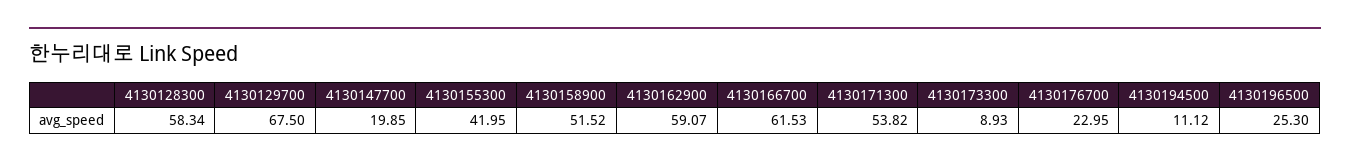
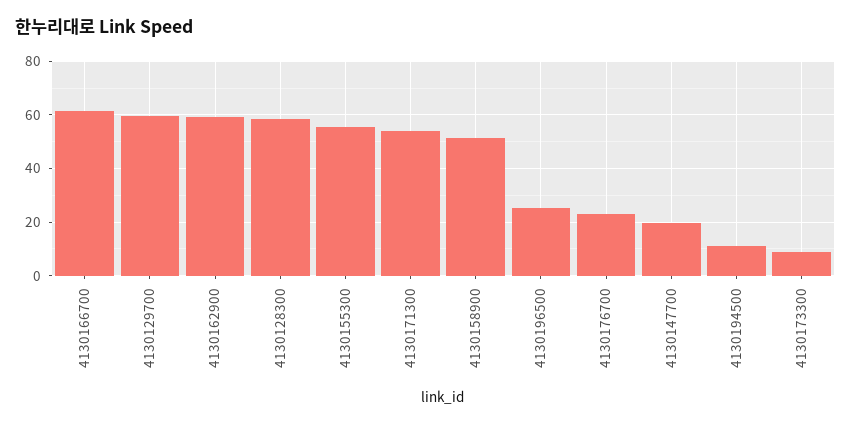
  {
    "4130128300": 58.34,
-   "4130129700": 67.5,
+   "4130129700": 60,
    "4130147700": 19.85,
-   "4130155300": 41.95,
+   "4130155300": 55,
    "4130158900": 51.52,
    "4130162900": 59.07,
    "4130166700": 61.53,
    "4130171300": 53.82,
    "4130173300": 8.93,
    "4130176700": 22.95,
    "4130194500": 11.12,
    "4130196500": 25.3
  }

